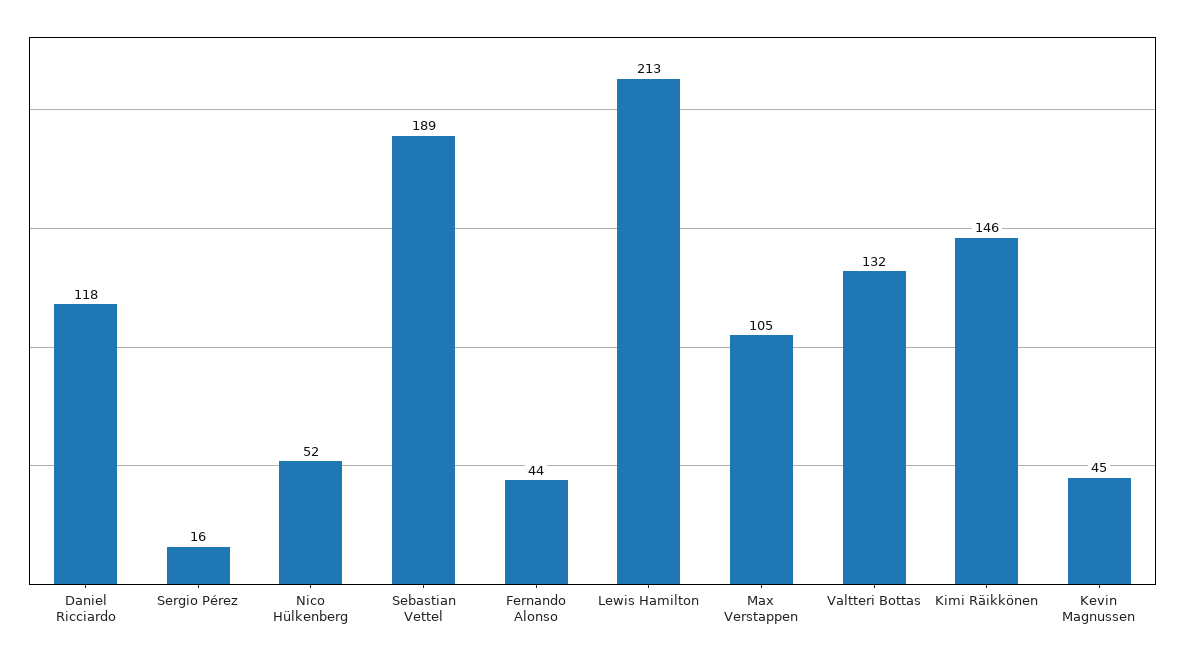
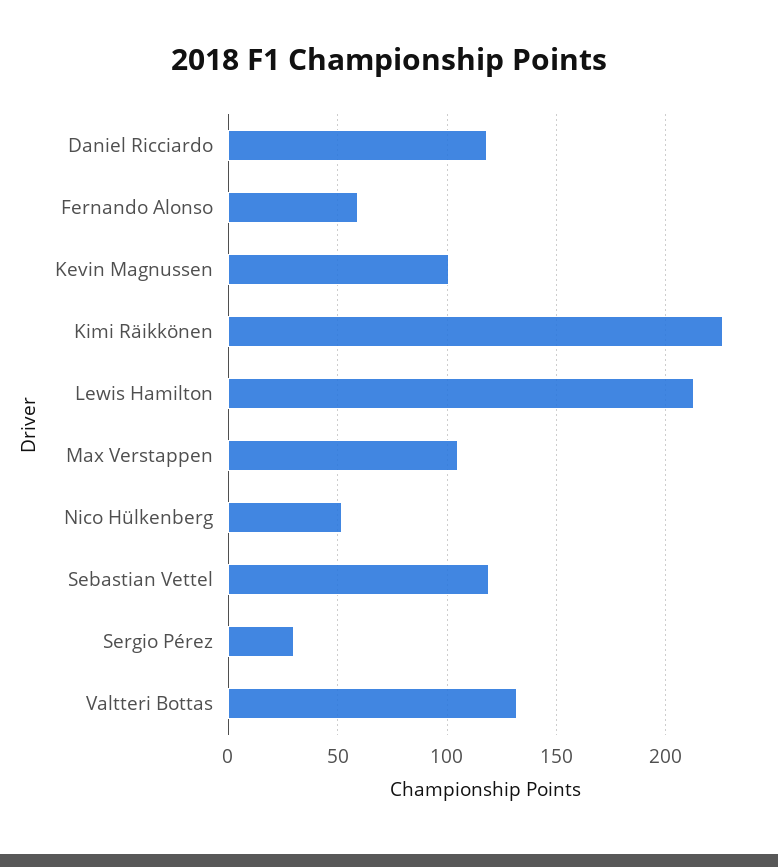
  {
    "Daniel Ricciardo": 118,
-   "Sergio Pérez": 16,
+   "Sergio Pérez": 30,
    "Nico Hülkenberg": 52,
-   "Sebastian Vettel": 189,
+   "Sebastian Vettel": 120,
-   "Fernando Alonso": 44,
+   "Fernando Alonso": 60,
    "Lewis Hamilton": 213,
    "Max Verstappen": 105,
    "Valtteri Bottas": 132,
-   "Kimi Räikkönen": 146,
+   "Kimi Räikkönen": 225,
-   "Kevin Magnussen": 45
+   "Kevin Magnussen": 100
  }

